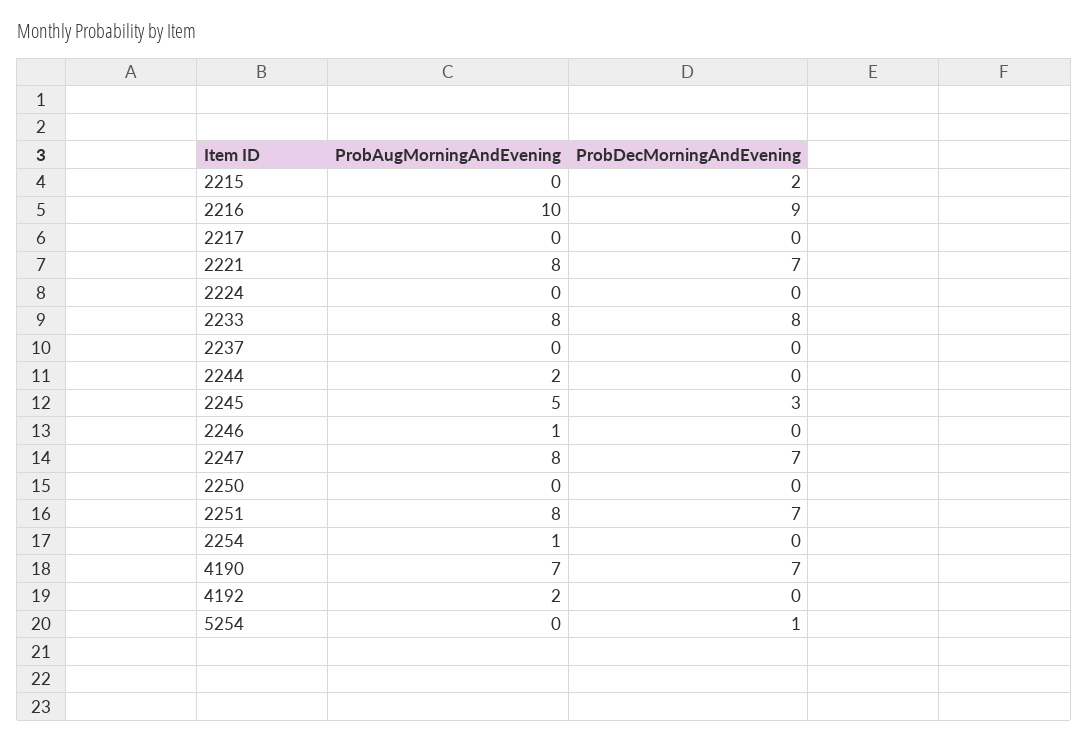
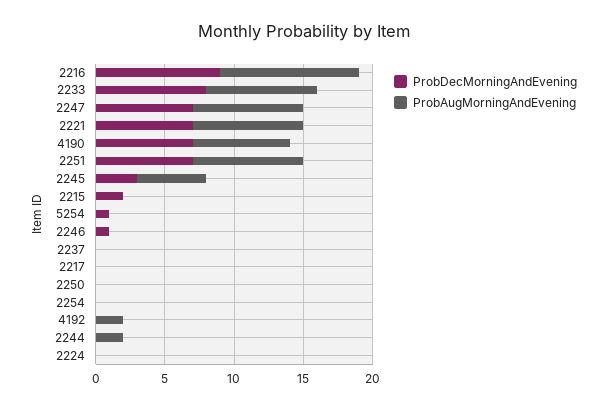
  {
    "ProbAugMorningAndEvening": {
      "2215": 0,
      "2216": 10,
      "2217": 0,
      "2221": 8,
      "2224": 0,
      "2233": 8,
      "2237": 0,
      "2244": 2,
      "2245": 5,
-     "2246": 1,
+     "2246": 0,
      "2247": 8,
      "2250": 0,
      "2251": 8,
-     "2254": 1,
+     "2254": 0,
      "4190": 7,
      "4192": 2,
      "5254": 0
    },
    "ProbDecMorningAndEvening": {
      "2215": 2,
      "2216": 9,
      "2217": 0,
      "2221": 7,
      "2224": 0,
      "2233": 8,
      "2237": 0,
      "2244": 0,
      "2245": 3,
-     "2246": 0,
+     "2246": 1,
      "2247": 7,
      "2250": 0,
      "2251": 7,
      "2254": 0,
      "4190": 7,
      "4192": 0,
      "5254": 1
    }
  }

